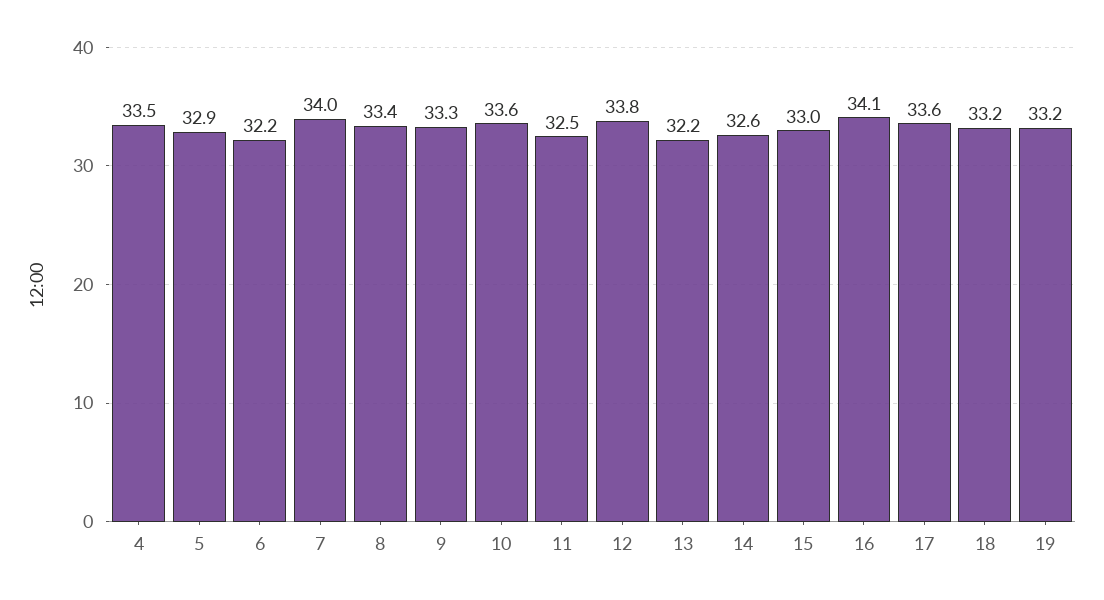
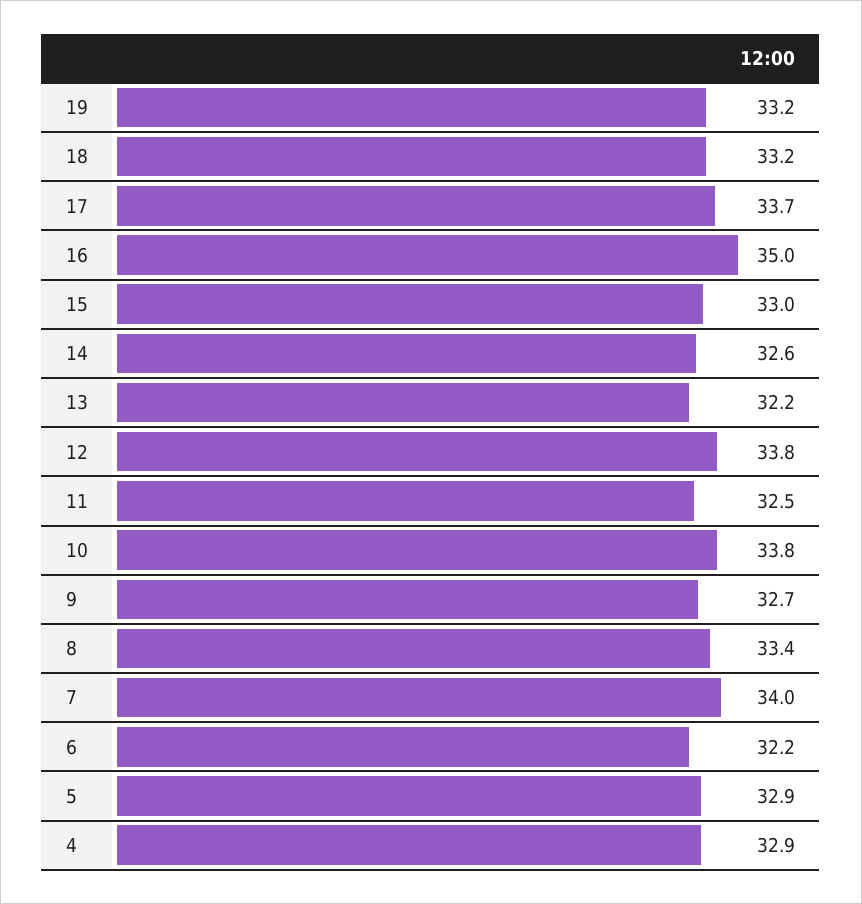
  {
-   "4": 33.5,
+   "4": 32.9,
    "5": 32.9,
    "6": 32.2,
    "7": 34,
    "8": 33.4,
-   "9": 33.3,
+   "9": 32.7,
-   "10": 33.6,
+   "10": 33.8,
    "11": 32.5,
    "12": 33.8,
    "13": 32.2,
    "14": 32.6,
    "15": 33,
-   "16": 34.1,
+   "16": 35,
-   "17": 33.6,
+   "17": 33.7,
    "18": 33.2,
    "19": 33.2
  }

